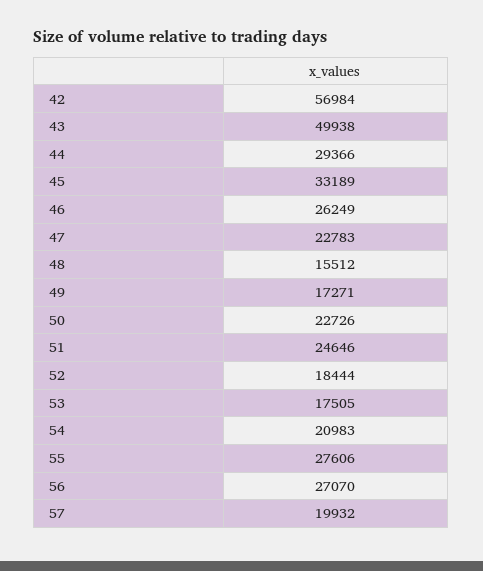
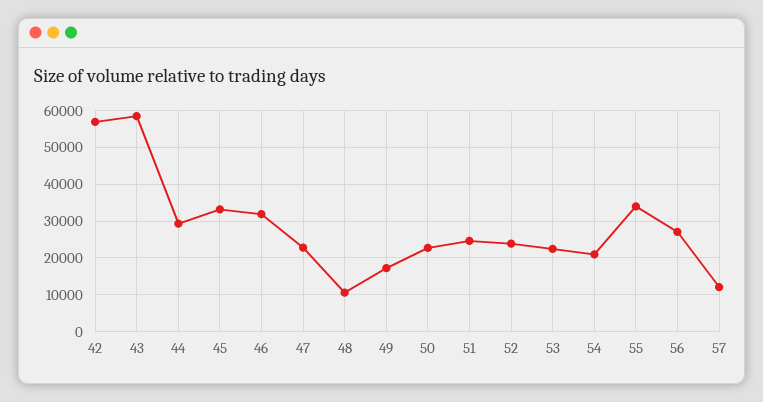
  {
    "42": 56984,
-   "43": 49938,
+   "43": 58000,
    "44": 29366,
    "45": 33189,
-   "46": 26249,
+   "46": 32000,
    "47": 22783,
-   "48": 15512,
+   "48": 10000,
    "49": 17271,
    "50": 22726,
    "51": 24646,
-   "52": 18444,
+   "52": 24000,
-   "53": 17505,
+   "53": 22000,
    "54": 20983,
-   "55": 27606,
+   "55": 34000,
    "56": 27070,
-   "57": 19932
+   "57": 12000
  }

